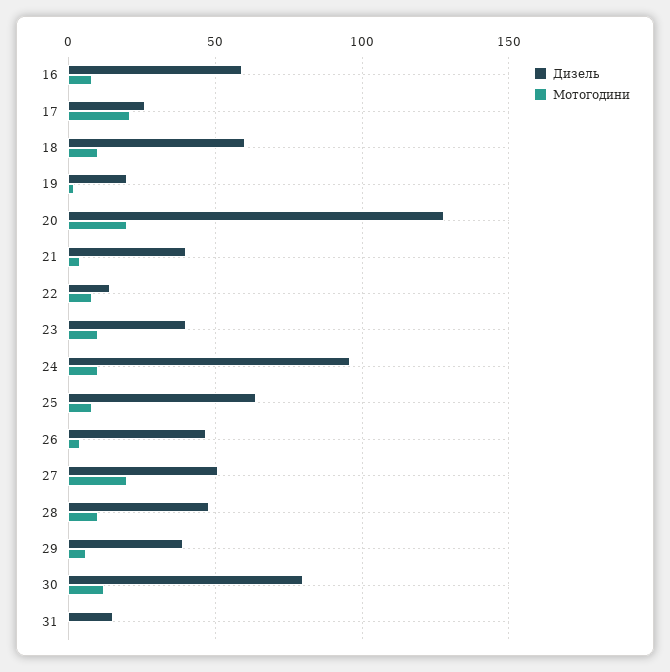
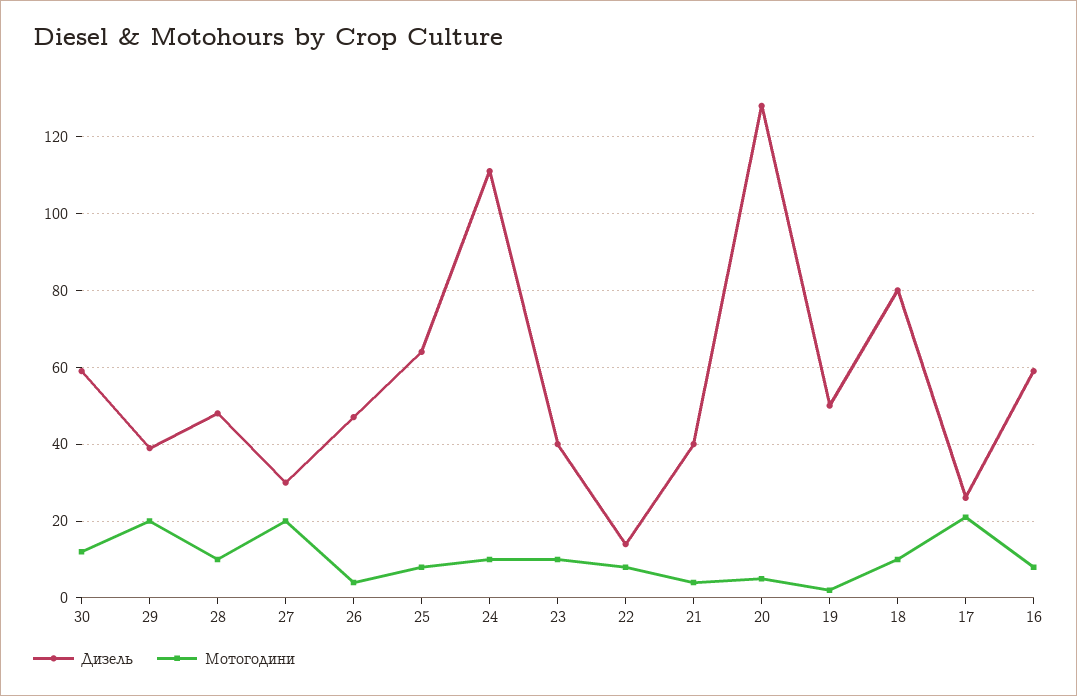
  {
    "Дизель": {
      "16": 60,
      "17": 25,
-     "18": 60,
+     "18": 80,
-     "19": 20,
+     "19": 50,
      "20": 130,
      "21": 40,
      "22": 15,
      "23": 40,
-     "24": 95,
+     "24": 110,
      "25": 65,
      "26": 45,
-     "27": 50,
+     "27": 30,
      "28": 50,
      "29": 40,
-     "30": 80,
+     "30": 60
-     "31": 15
    },
    "Мотогодини": {
      "16": 10,
      "17": 20,
      "18": 10,
      "19": 0,
-     "20": 20,
+     "20": 5,
      "21": 5,
      "22": 10,
      "23": 10,
      "24": 10,
      "25": 10,
      "26": 5,
      "27": 20,
      "28": 10,
-     "29": 5,
+     "29": 20,
-     "30": 10,
+     "30": 10
-     "31": 0
    }
  }

